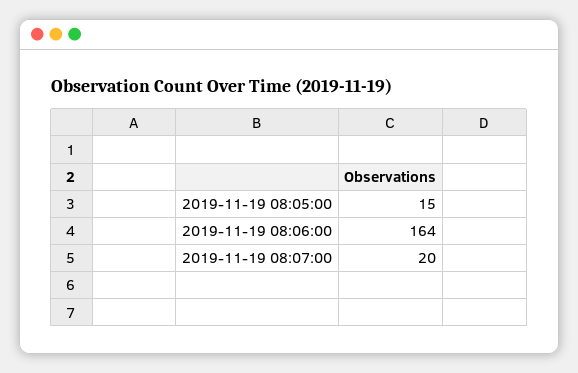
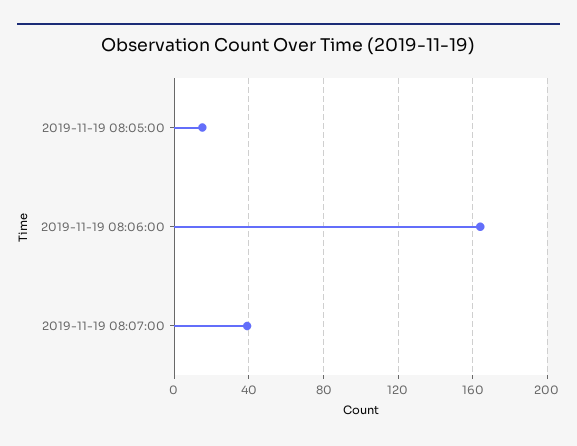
  {
    "2019-11-19 08:05:00": 15,
    "2019-11-19 08:06:00": 164,
-   "2019-11-19 08:07:00": 20
+   "2019-11-19 08:07:00": 40
  }

